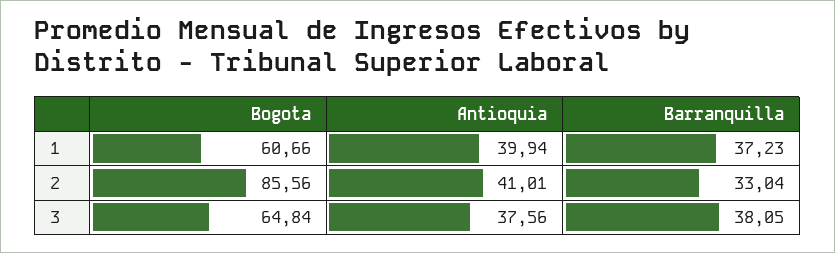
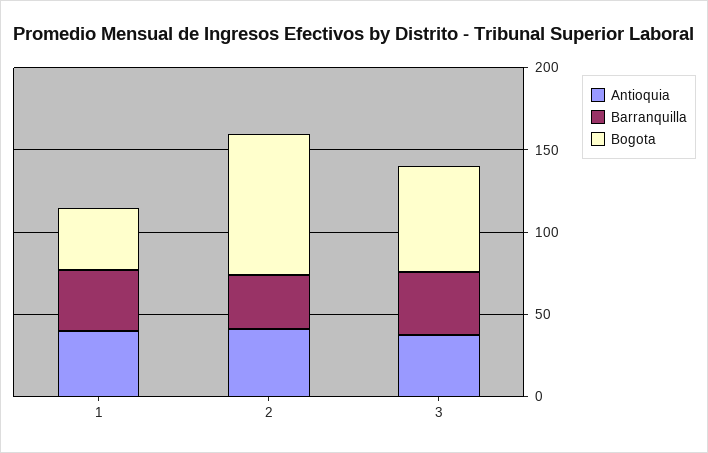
  {
    "Bogota": {
-     "1": 60.66,
+     "1": 40,
      "2": 85.56,
      "3": 64.84
    },
    "Antioquia": {
      "1": 39.94,
      "2": 41.01,
      "3": 37.56
    },
    "Barranquilla": {
      "1": 37.23,
      "2": 33.04,
      "3": 38.05
    }
  }

